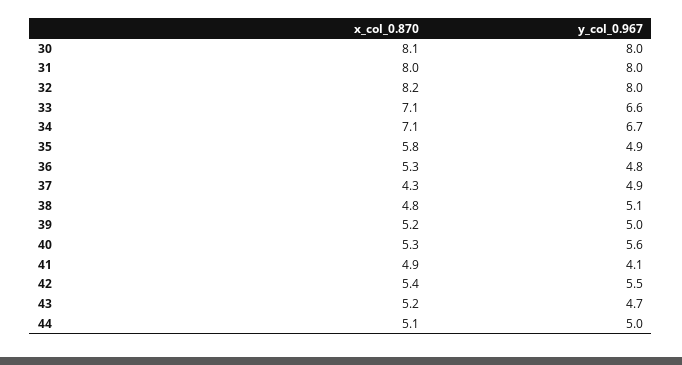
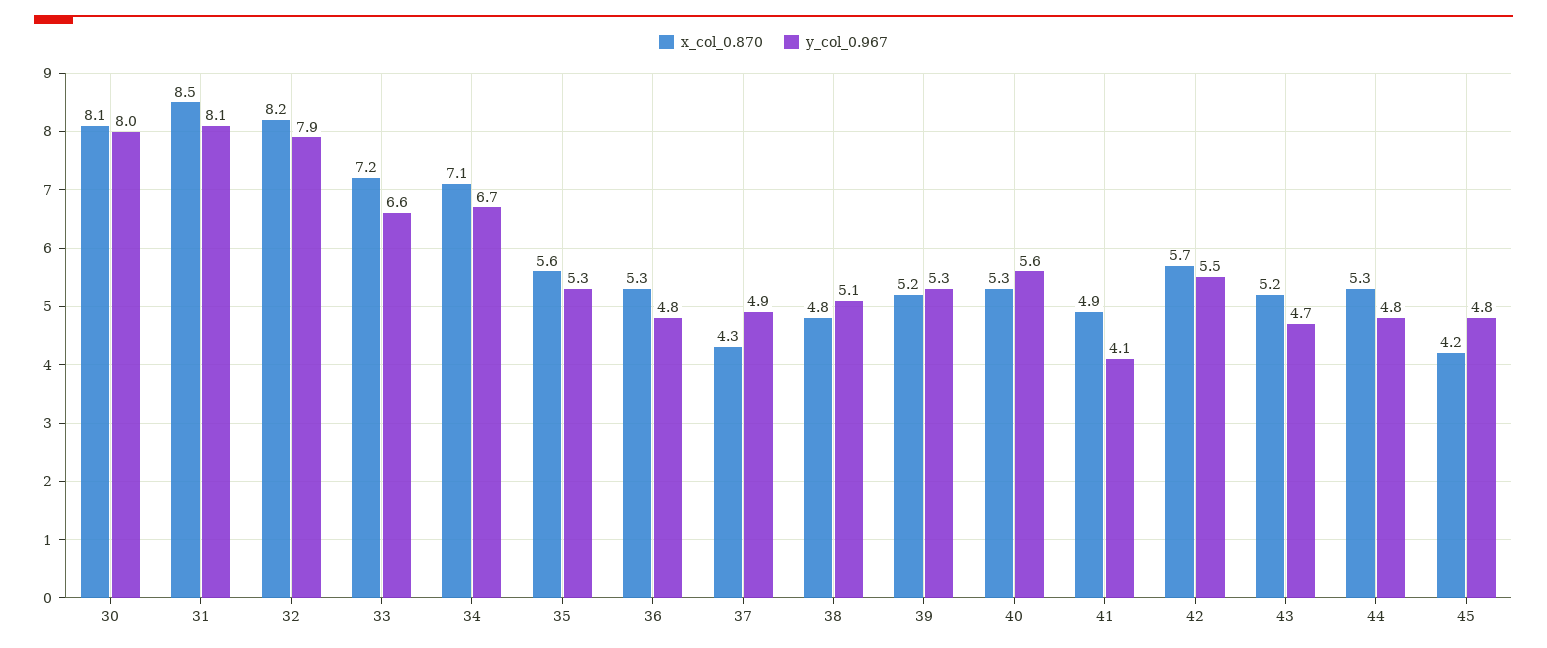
  {
    "x_col_0.870": {
      "30": 8.1,
-     "31": 8,
+     "31": 8.5,
      "32": 8.2,
-     "33": 7.1,
+     "33": 7.2,
      "34": 7.1,
-     "35": 5.8,
+     "35": 5.6,
      "36": 5.3,
      "37": 4.3,
      "38": 4.8,
      "39": 5.2,
      "40": 5.3,
      "41": 4.9,
-     "42": 5.4,
+     "42": 5.7,
      "43": 5.2,
-     "44": 5.1
+     "44": 5.3,
+     "45": 4.2
    },
    "y_col_0.967": {
      "30": 8,
-     "31": 8,
+     "31": 8.1,
-     "32": 8,
+     "32": 7.9,
      "33": 6.6,
      "34": 6.7,
-     "35": 4.9,
+     "35": 5.3,
      "36": 4.8,
      "37": 4.9,
      "38": 5.1,
-     "39": 5,
+     "39": 5.3,
      "40": 5.6,
      "41": 4.1,
      "42": 5.5,
      "43": 4.7,
-     "44": 5
+     "44": 4.8,
+     "45": 4.8
    }
  }

